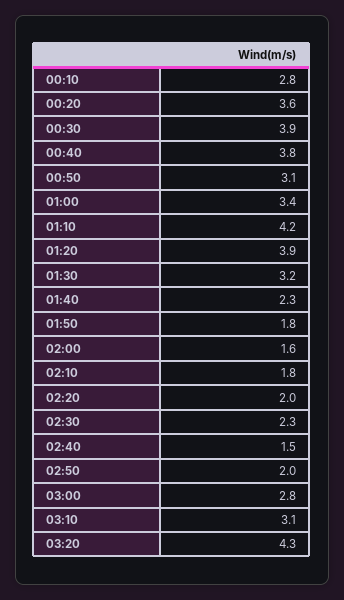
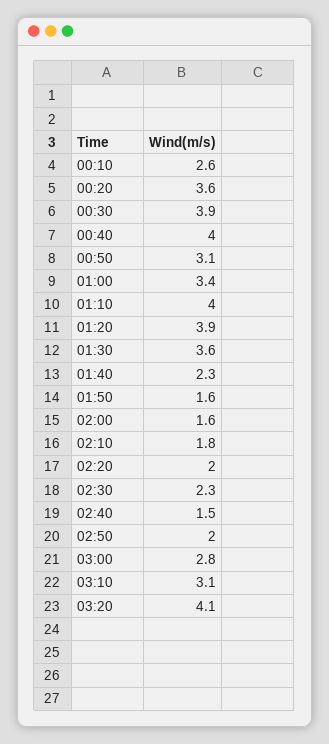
  {
-   "00:10": 2.8,
+   "00:10": 2.6,
    "00:20": 3.6,
    "00:30": 3.9,
-   "00:40": 3.8,
+   "00:40": 4,
    "00:50": 3.1,
    "01:00": 3.4,
-   "01:10": 4.2,
+   "01:10": 4,
    "01:20": 3.9,
-   "01:30": 3.2,
+   "01:30": 3.6,
    "01:40": 2.3,
-   "01:50": 1.8,
+   "01:50": 1.6,
    "02:00": 1.6,
    "02:10": 1.8,
    "02:20": 2,
    "02:30": 2.3,
    "02:40": 1.5,
    "02:50": 2,
    "03:00": 2.8,
    "03:10": 3.1,
-   "03:20": 4.3
+   "03:20": 4.1
  }

